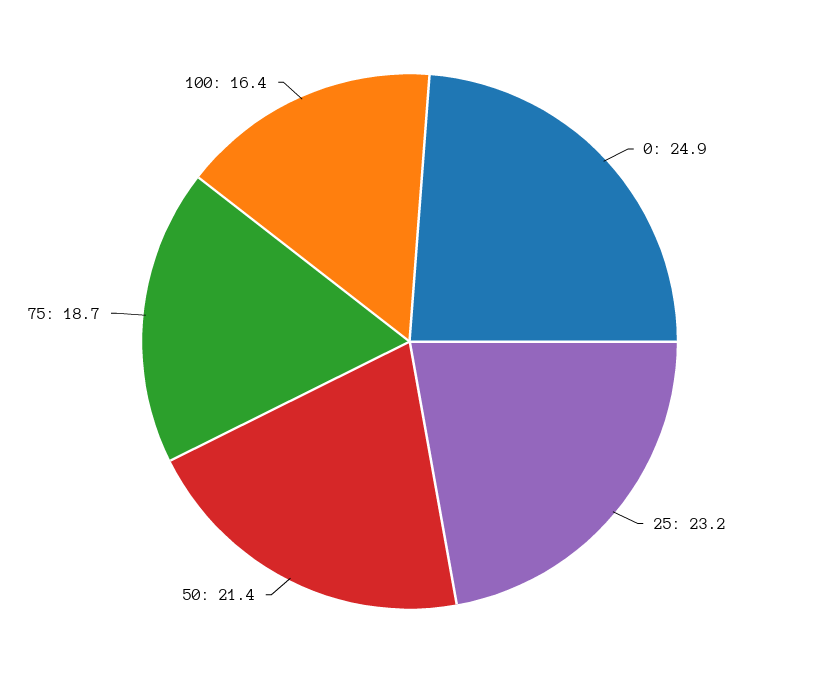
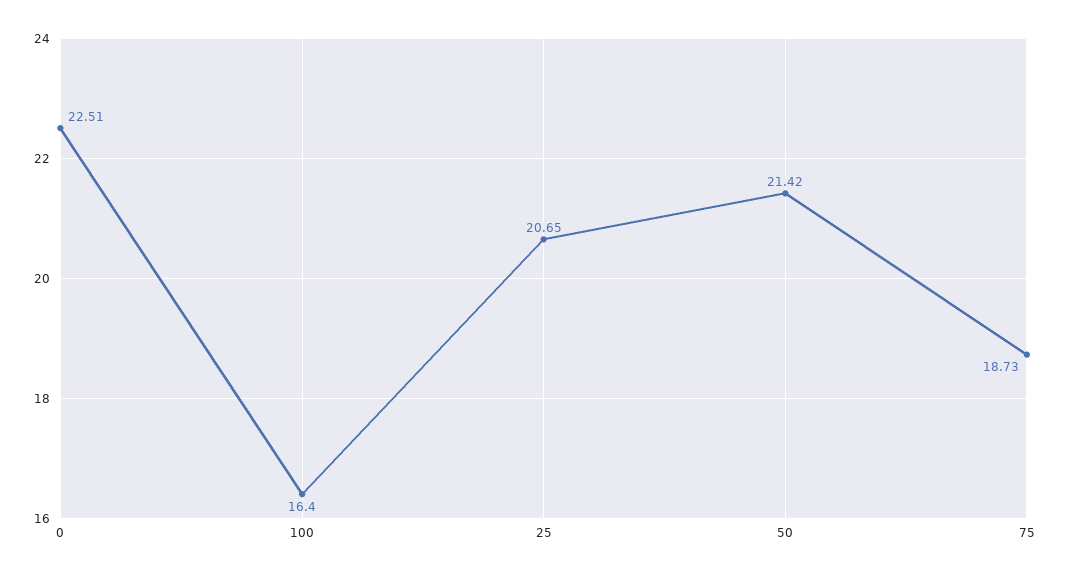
  {
-   "0": 24.9,
+   "0": 22.51,
-   "25": 23.2,
+   "25": 20.65,
    "50": 21.42,
    "75": 18.73,
    "100": 16.4
  }

